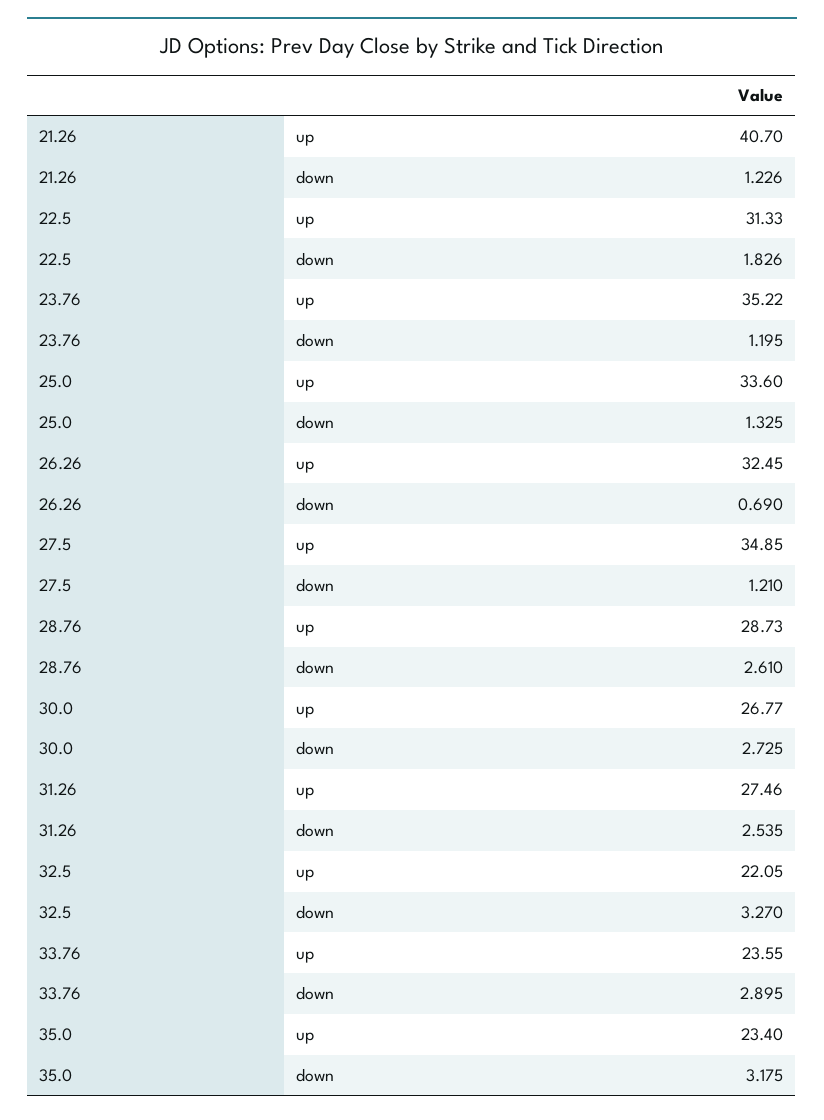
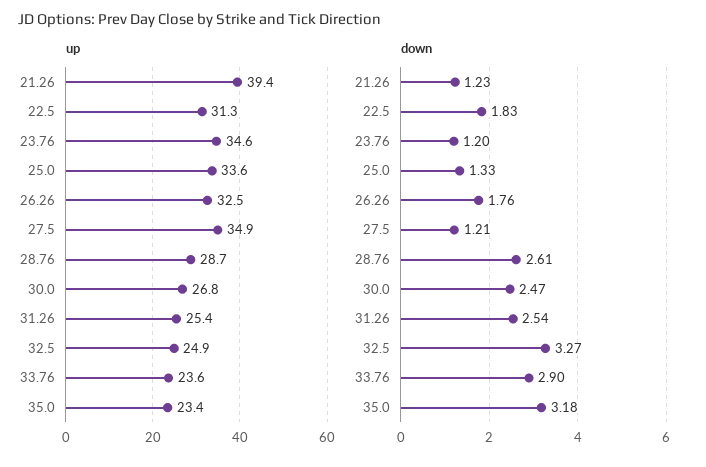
  {
    "up": {
-     "21.26": 40.7,
+     "21.26": 39.4,
      "22.5": 31.33,
-     "23.76": 35.22,
+     "23.76": 34.6,
      "25.0": 33.6,
      "26.26": 32.45,
      "27.5": 34.85,
      "28.76": 28.73,
      "30.0": 26.77,
-     "31.26": 27.46,
+     "31.26": 25.4,
-     "32.5": 22.05,
+     "32.5": 24.9,
      "33.76": 23.55,
      "35.0": 23.4
    },
    "down": {
      "21.26": 1.226,
      "22.5": 1.826,
      "23.76": 1.195,
      "25.0": 1.325,
-     "26.26": 0.69,
+     "26.26": 1.76,
      "27.5": 1.21,
      "28.76": 2.61,
-     "30.0": 2.725,
+     "30.0": 2.47,
      "31.26": 2.535,
      "32.5": 3.27,
      "33.76": 2.895,
      "35.0": 3.175
    }
  }

